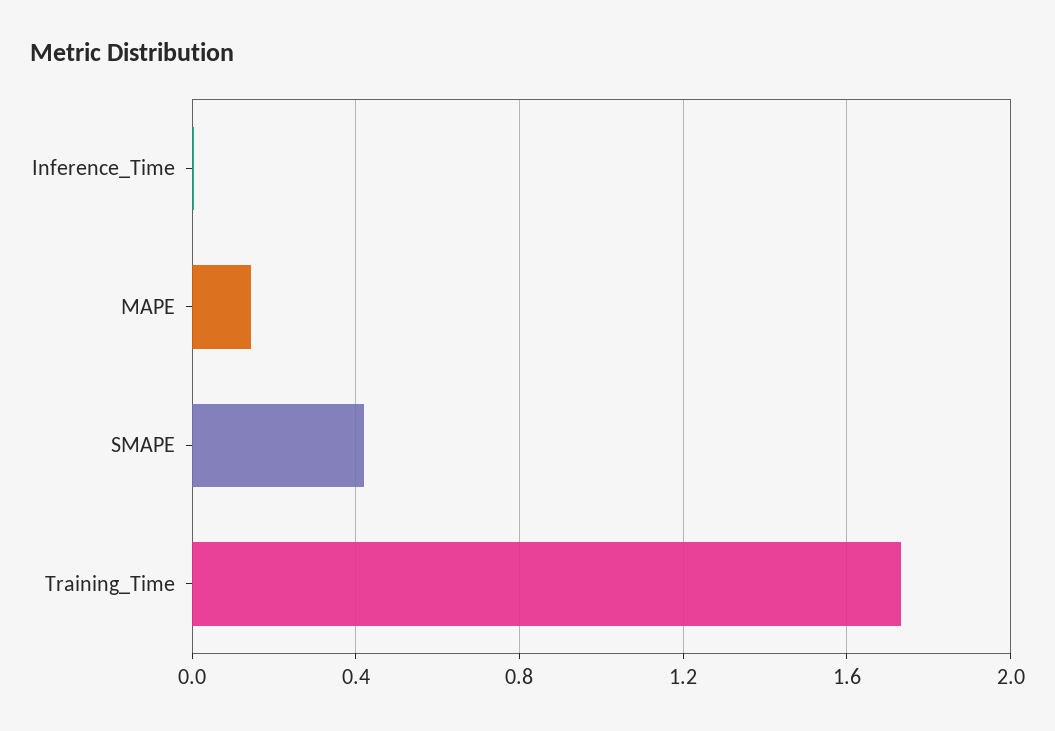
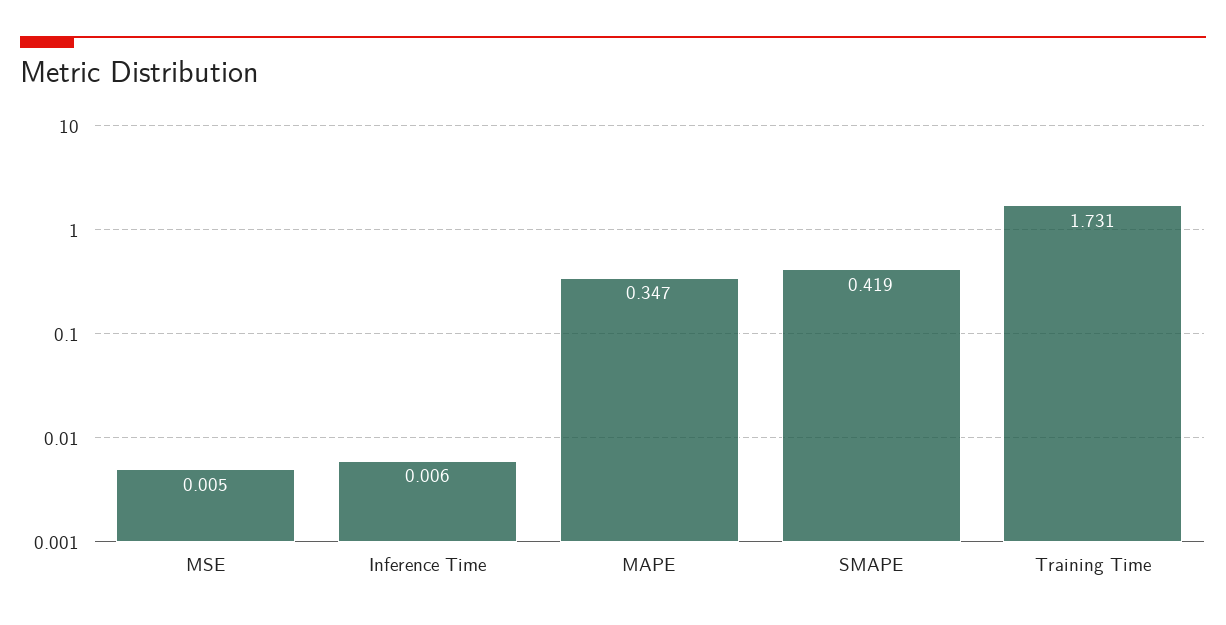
  {
    "Inference_Time": 0.006,
-   "MAPE": 0.15,
+   "MAPE": 0.347,
    "SMAPE": 0.419,
-   "Training_Time": 1.731
+   "Training_Time": 1.731,
+   "MSE": 0.005
  }

